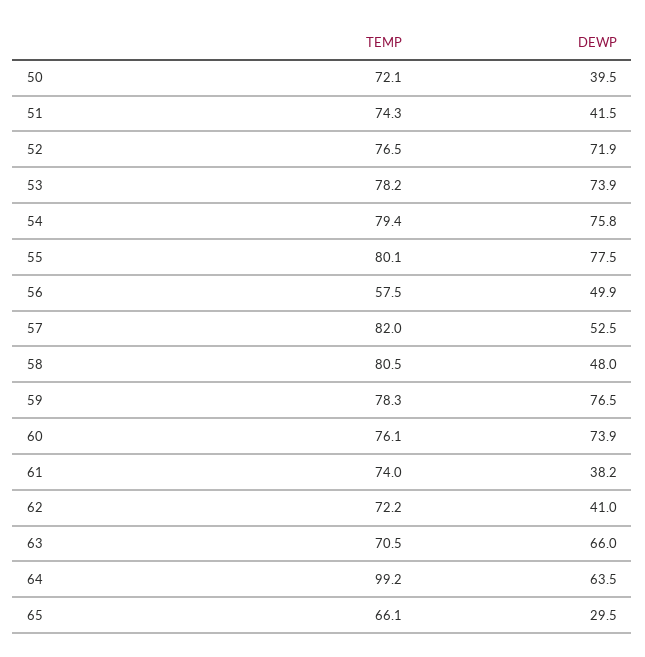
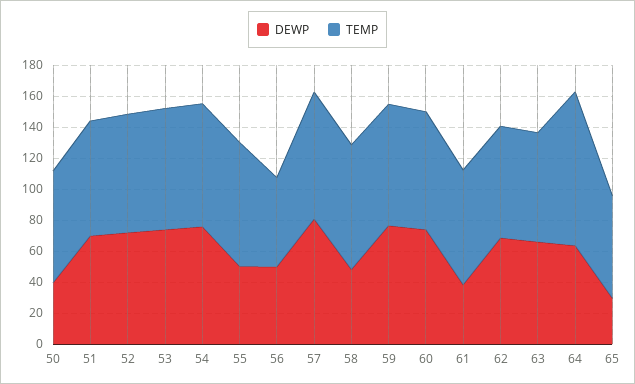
  {
    "TEMP": {
      "50": 72.1,
      "51": 74.3,
      "52": 76.5,
      "53": 78.2,
      "54": 79.4,
      "55": 80.1,
      "56": 57.5,
      "57": 82,
      "58": 80.5,
      "59": 78.3,
      "60": 76.1,
      "61": 74,
      "62": 72.2,
      "63": 70.5,
      "64": 99.2,
      "65": 66.1
    },
    "DEWP": {
      "50": 39.5,
-     "51": 41.5,
+     "51": 70,
      "52": 71.9,
      "53": 73.9,
      "54": 75.8,
-     "55": 77.5,
+     "55": 50,
      "56": 49.9,
-     "57": 52.5,
+     "57": 80,
      "58": 48,
      "59": 76.5,
      "60": 73.9,
      "61": 38.2,
-     "62": 41,
+     "62": 70,
      "63": 66,
      "64": 63.5,
      "65": 29.5
    }
  }

